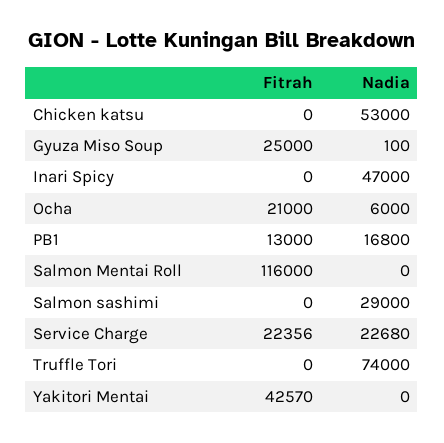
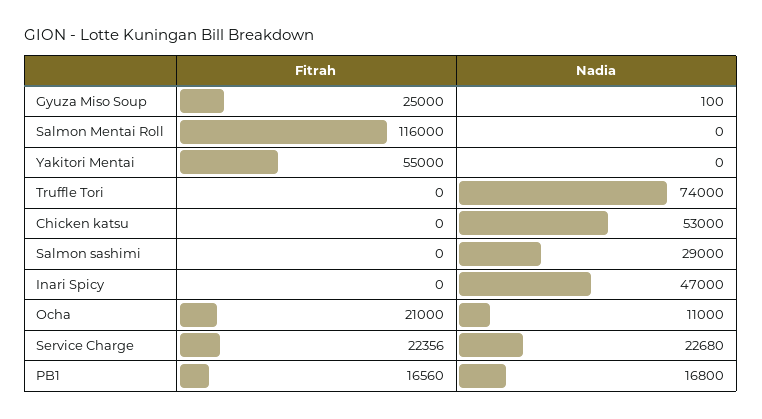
  {
    "Fitrah": {
      "Chicken katsu": 0,
      "Gyuza Miso Soup": 25000,
      "Inari Spicy": 0,
      "Ocha": 21000,
-     "PB1": 13000,
+     "PB1": 16560,
      "Salmon Mentai Roll": 116000,
      "Salmon sashimi": 0,
      "Service Charge": 22356,
      "Truffle Tori": 0,
-     "Yakitori Mentai": 42570
+     "Yakitori Mentai": 55000
    },
    "Nadia": {
      "Chicken katsu": 53000,
      "Gyuza Miso Soup": 100,
      "Inari Spicy": 47000,
-     "Ocha": 6000,
+     "Ocha": 11000,
      "PB1": 16800,
      "Salmon Mentai Roll": 0,
      "Salmon sashimi": 29000,
      "Service Charge": 22680,
      "Truffle Tori": 74000,
      "Yakitori Mentai": 0
    }
  }

